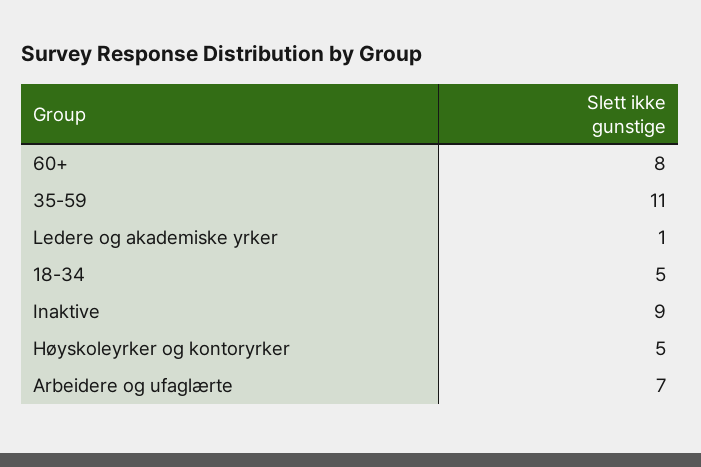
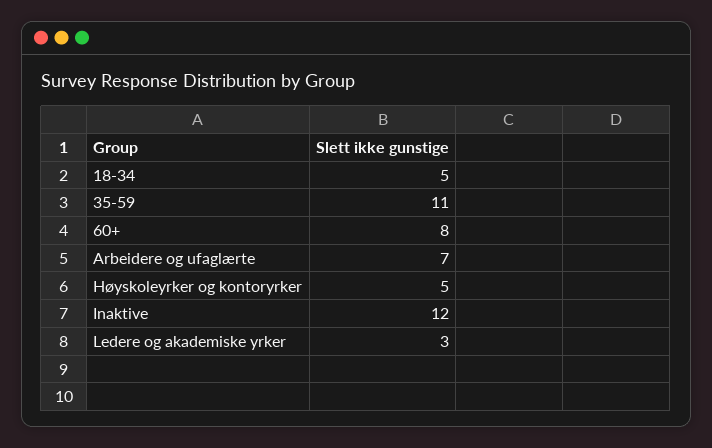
  {
    "60+": 8,
    "35-59": 11,
-   "Ledere og akademiske yrker": 1,
+   "Ledere og akademiske yrker": 3,
    "18-34": 5,
-   "Inaktive": 9,
+   "Inaktive": 12,
    "Høyskoleyrker og kontoryrker": 5,
    "Arbeidere og ufaglærte": 7
  }

